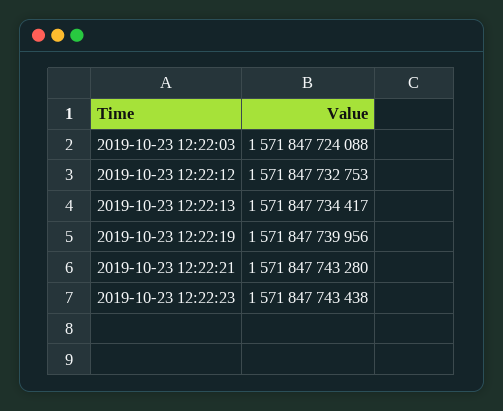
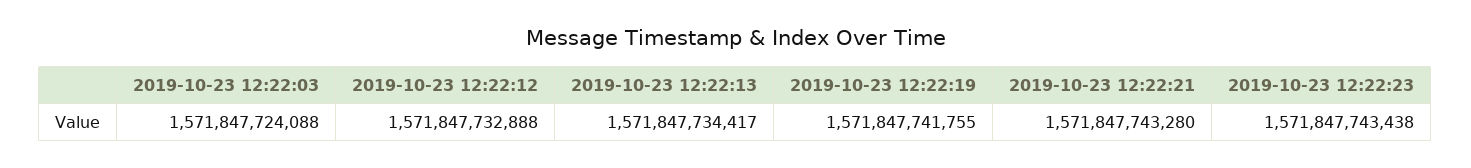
  {
    "2019-10-23 12:22:03": 1571847724088,
-   "2019-10-23 12:22:12": 1571847732753,
+   "2019-10-23 12:22:12": 1571847732888,
    "2019-10-23 12:22:13": 1571847734417,
-   "2019-10-23 12:22:19": 1571847739956,
+   "2019-10-23 12:22:19": 1571847741755,
    "2019-10-23 12:22:21": 1571847743280,
    "2019-10-23 12:22:23": 1571847743438
  }

